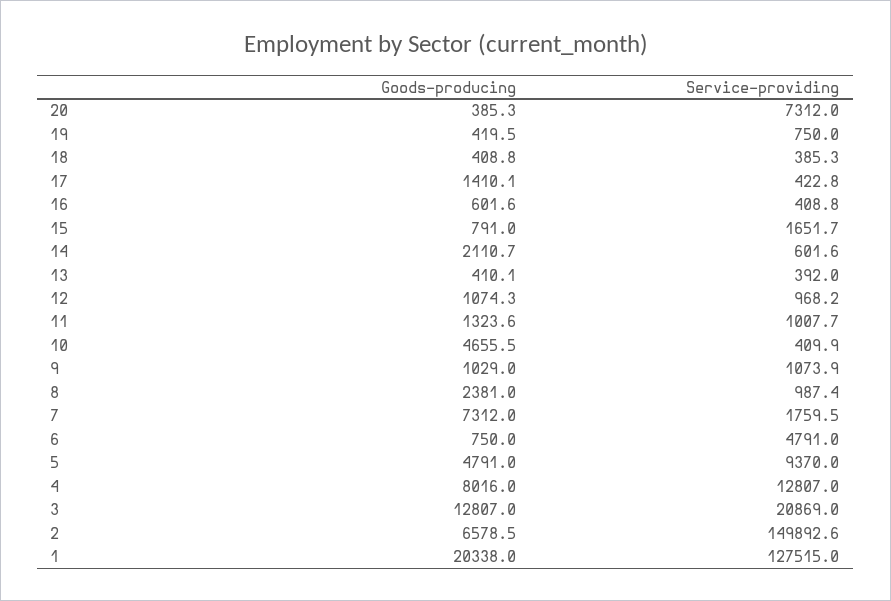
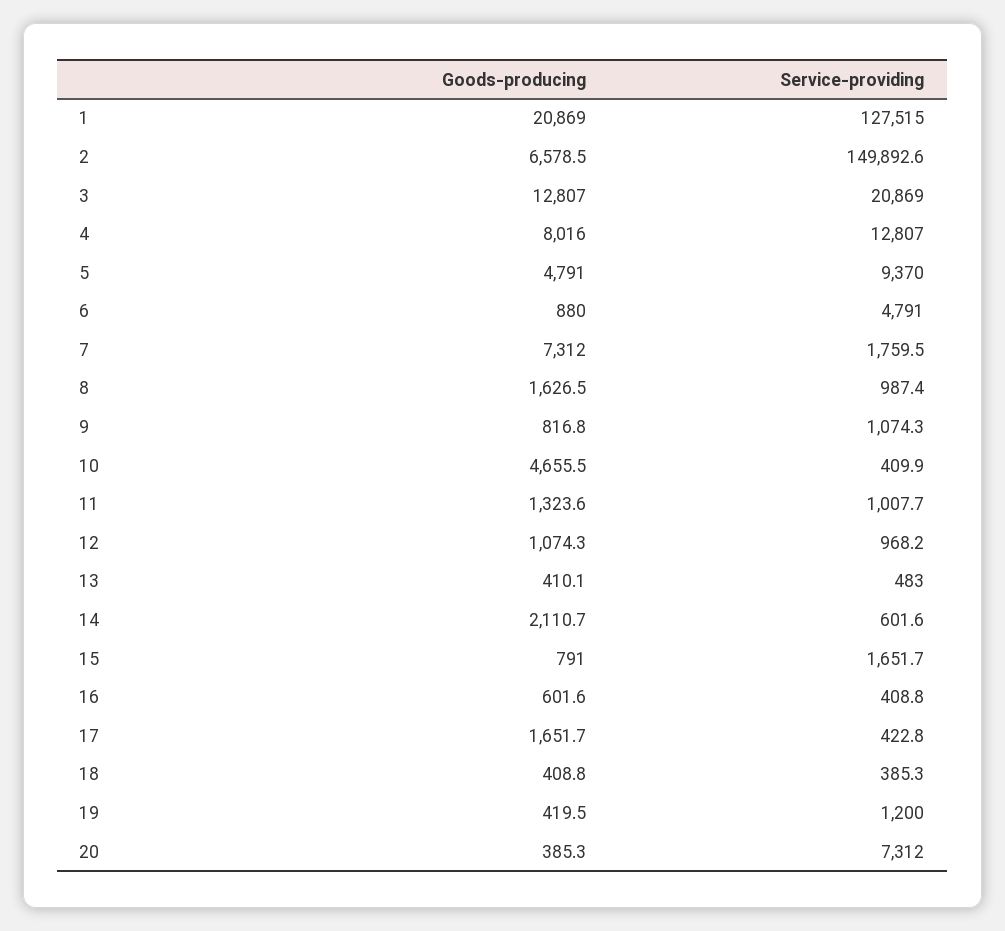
  {
    "Goods-producing": {
      "20": 385.3,
      "19": 419.5,
      "18": 408.8,
-     "17": 1410.1,
+     "17": 1651.7,
      "16": 601.6,
      "15": 791,
      "14": 2110.7,
      "13": 410.1,
      "12": 1074.3,
      "11": 1323.6,
      "10": 4655.5,
-     "9": 1029,
+     "9": 816.8,
-     "8": 2381,
+     "8": 1626.5,
      "7": 7312,
-     "6": 750,
+     "6": 880,
      "5": 4791,
      "4": 8016,
      "3": 12807,
      "2": 6578.5,
-     "1": 20338
+     "1": 20869
    },
    "Service-providing": {
      "20": 7312,
-     "19": 750,
+     "19": 1200,
      "18": 385.3,
      "17": 422.8,
      "16": 408.8,
      "15": 1651.7,
      "14": 601.6,
-     "13": 392,
+     "13": 483,
      "12": 968.2,
      "11": 1007.7,
      "10": 409.9,
-     "9": 1073.9,
+     "9": 1074.3,
      "8": 987.4,
      "7": 1759.5,
      "6": 4791,
      "5": 9370,
      "4": 12807,
      "3": 20869,
      "2": 149892.6,
      "1": 127515
    }
  }

